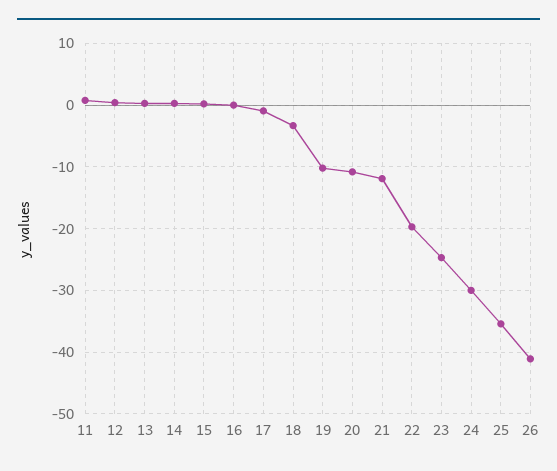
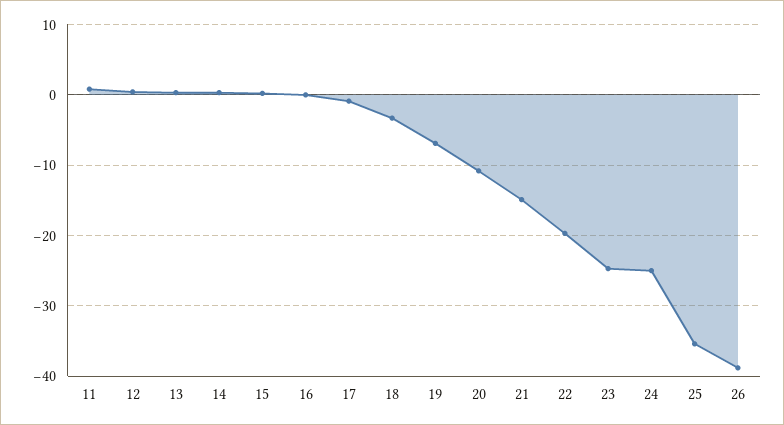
  {
    "11": 1,
    "12": 0,
    "13": 0,
    "14": 0,
    "15": 0,
    "16": 0,
    "17": -1,
    "18": -3,
-   "19": -10,
+   "19": -7,
    "20": -11,
-   "21": -12,
+   "21": -15,
    "22": -20,
    "23": -25,
-   "24": -30,
+   "24": -25,
    "25": -35,
-   "26": -41
+   "26": -39
  }

